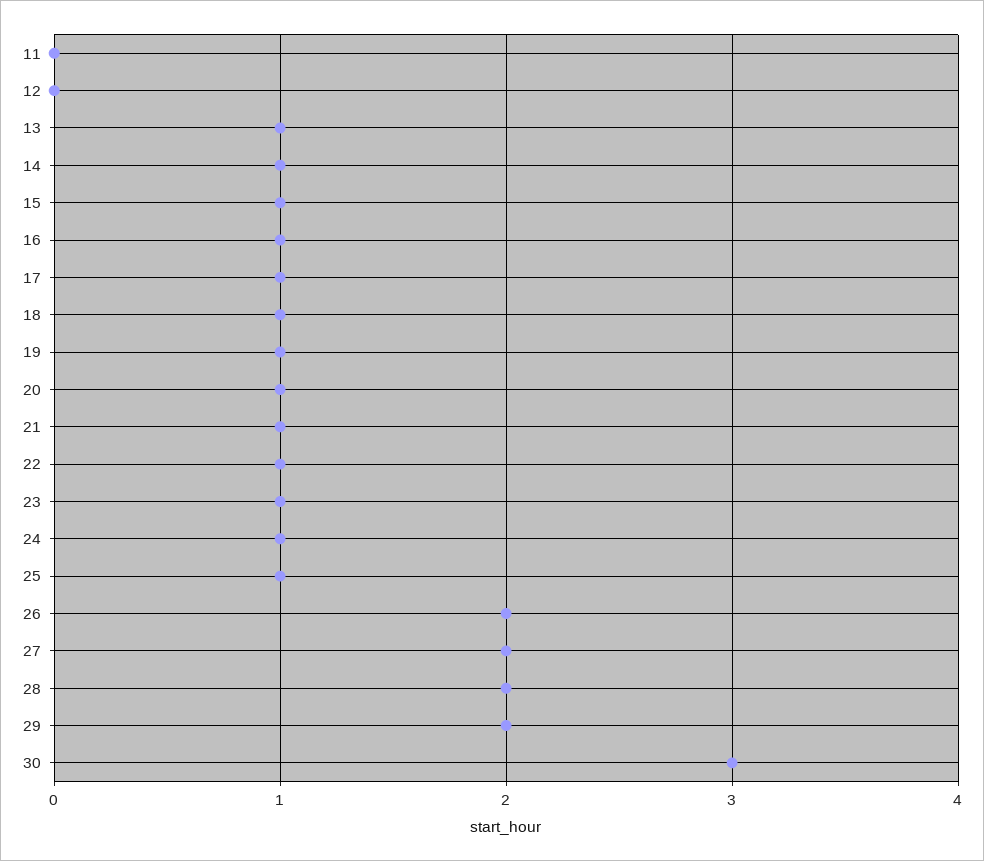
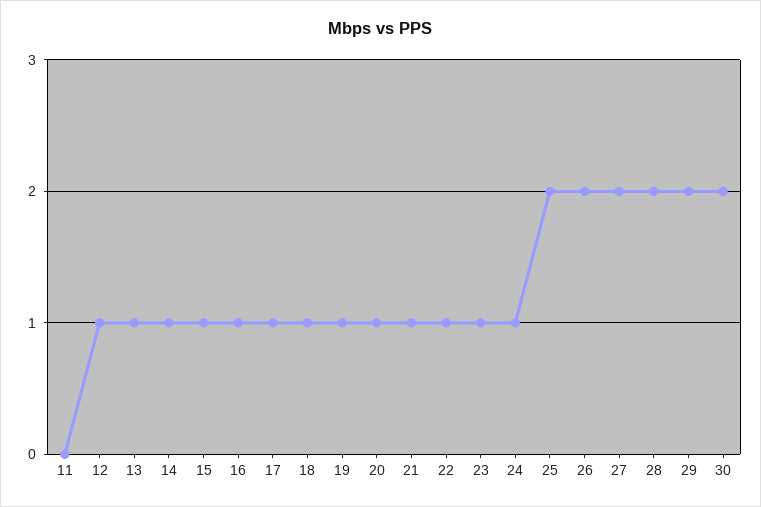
  {
    "11": 0,
-   "12": 0,
+   "12": 1,
    "13": 1,
    "14": 1,
    "15": 1,
    "16": 1,
    "17": 1,
    "18": 1,
    "19": 1,
    "20": 1,
    "21": 1,
    "22": 1,
    "23": 1,
    "24": 1,
-   "25": 1,
+   "25": 2,
    "26": 2,
    "27": 2,
    "28": 2,
    "29": 2,
-   "30": 3
+   "30": 2
  }

